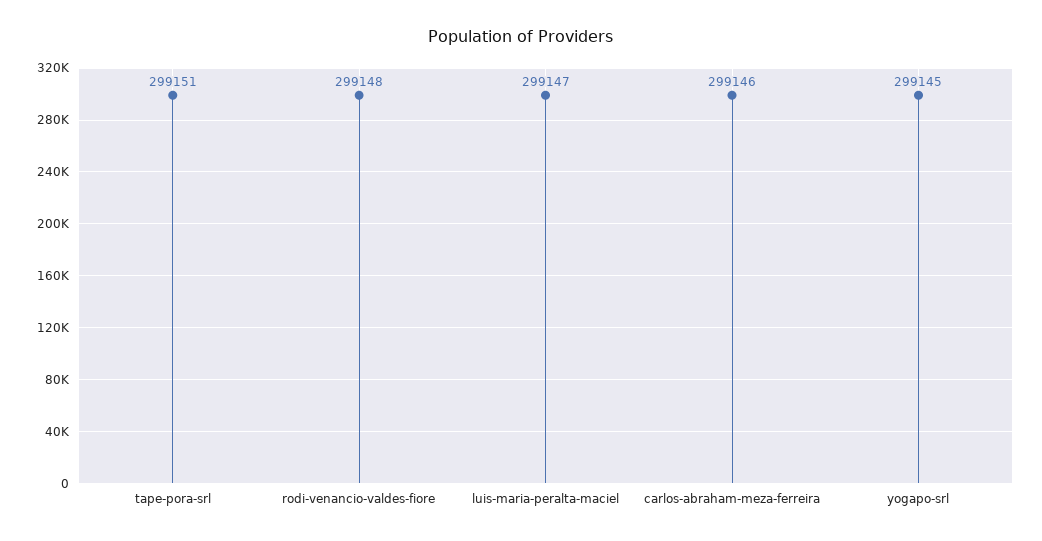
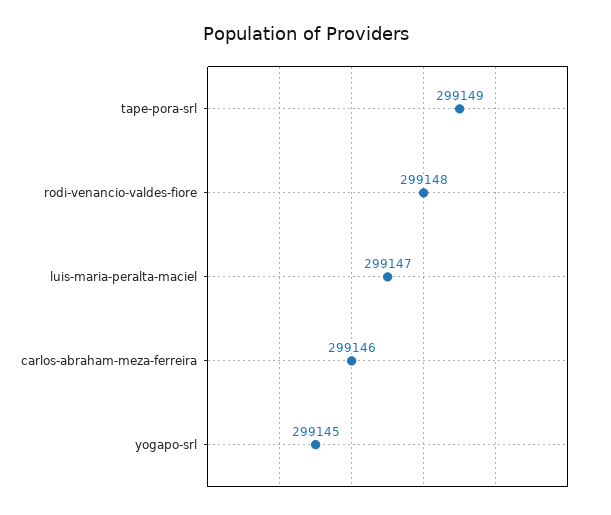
  {
-   "tape-pora-srl": 299151,
+   "tape-pora-srl": 299149,
    "rodi-venancio-valdes-fiore": 299148,
    "luis-maria-peralta-maciel": 299147,
    "carlos-abraham-meza-ferreira": 299146,
    "yogapo-srl": 299145
  }

